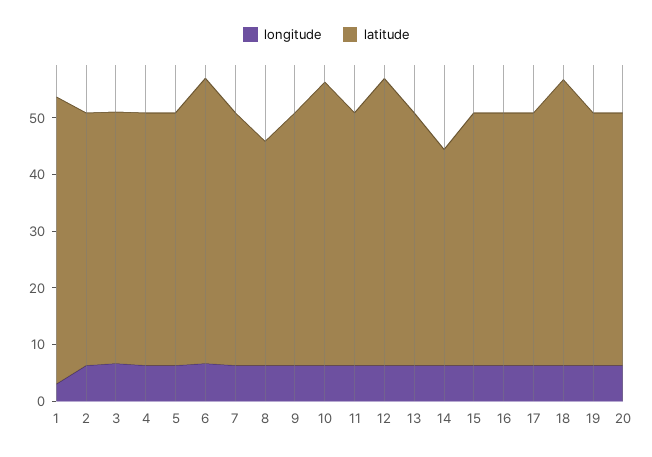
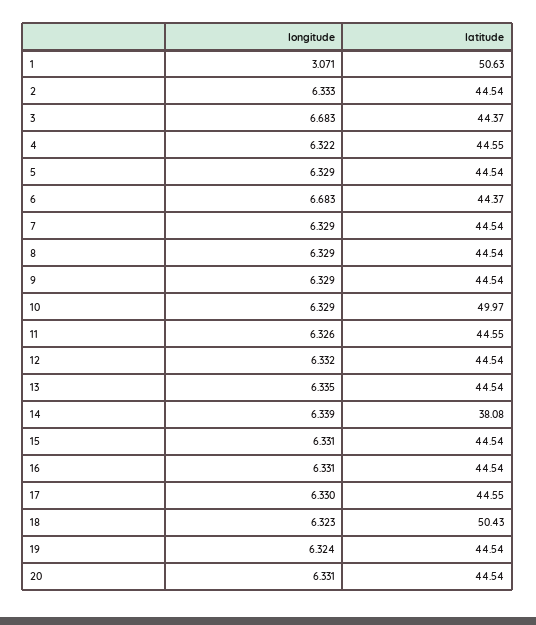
  {
    "longitude": {
      "1": 3.071,
      "2": 6.333,
      "3": 6.683,
      "4": 6.322,
      "5": 6.329,
      "6": 6.683,
      "7": 6.329,
      "8": 6.329,
      "9": 6.329,
      "10": 6.329,
      "11": 6.326,
      "12": 6.332,
      "13": 6.335,
      "14": 6.339,
      "15": 6.331,
      "16": 6.331,
      "17": 6.33,
      "18": 6.323,
      "19": 6.324,
      "20": 6.331
    },
    "latitude": {
      "1": 50.63,
      "2": 44.54,
      "3": 44.37,
      "4": 44.55,
      "5": 44.54,
-     "6": 50,
+     "6": 44.37,
      "7": 44.54,
-     "8": 40,
+     "8": 44.54,
      "9": 44.54,
      "10": 49.97,
      "11": 44.55,
-     "12": 50,
+     "12": 44.54,
      "13": 44.54,
      "14": 38.08,
      "15": 44.54,
      "16": 44.54,
      "17": 44.55,
      "18": 50.43,
      "19": 44.54,
      "20": 44.54
    }
  }

